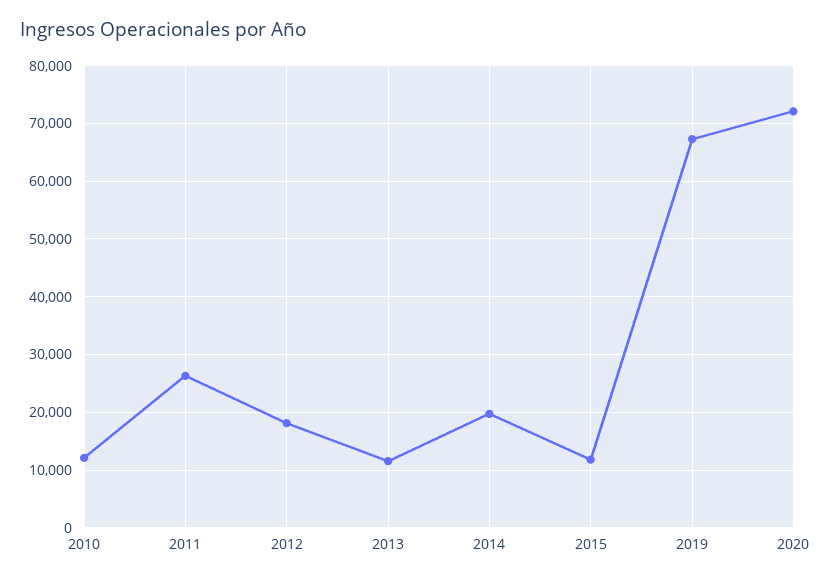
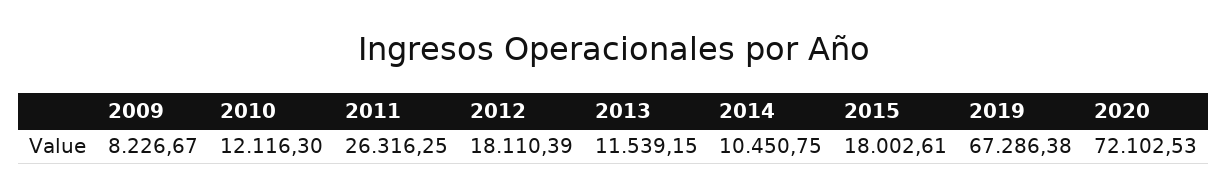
  {
    "2010": 12116.3,
    "2011": 26316.25,
    "2012": 18110.39,
    "2013": 11539.15,
-   "2014": 20000,
+   "2014": 10450.75,
-   "2015": 12000,
+   "2015": 18002.61,
    "2019": 67286.38,
-   "2020": 72102.53
+   "2020": 72102.53,
+   "2009": 8226.67
  }

